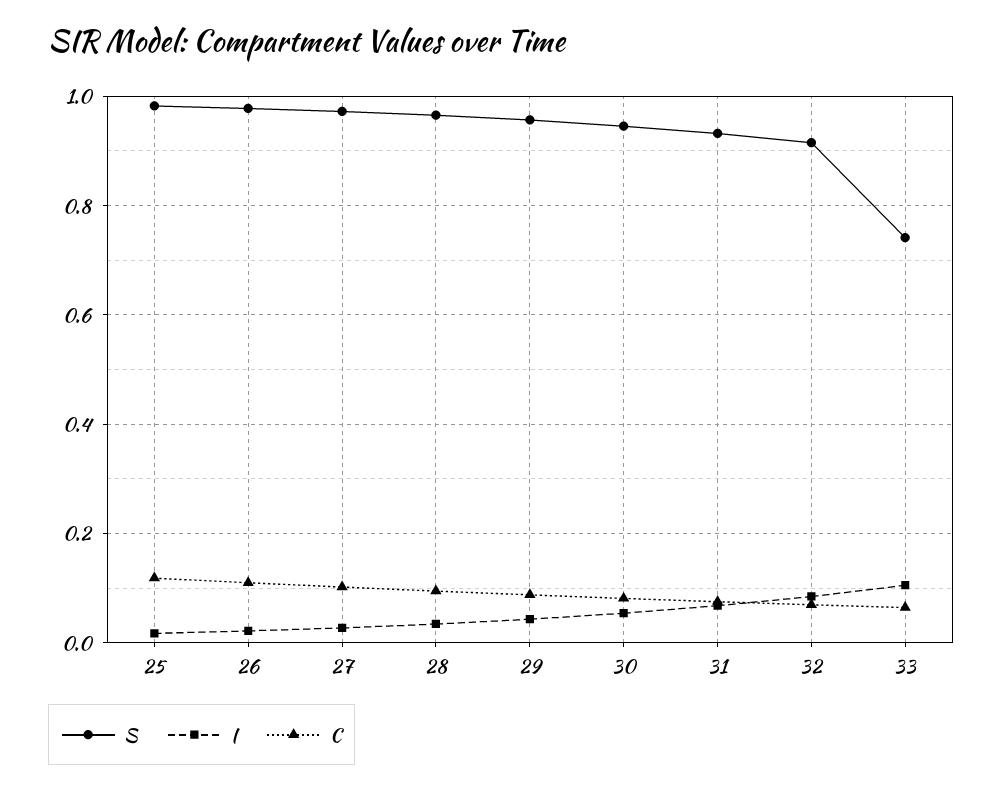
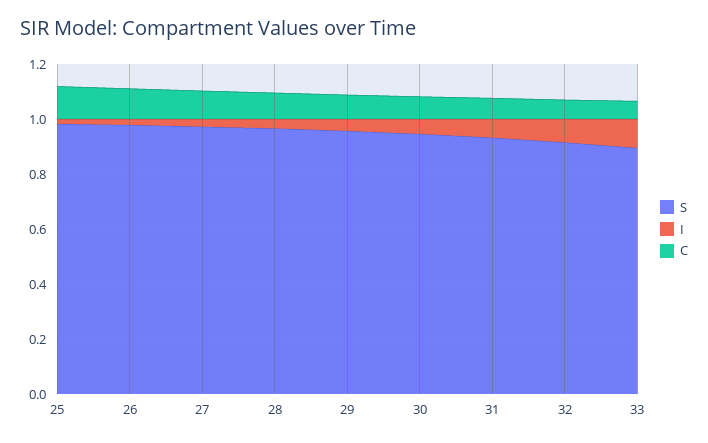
  {
    "S": {
      "25": 0.98,
      "26": 0.98,
      "27": 0.98,
      "28": 0.96,
      "29": 0.96,
      "30": 0.94,
      "31": 0.94,
      "32": 0.92,
-     "33": 0.74
+     "33": 0.9
    },
    "I": {
      "25": 0.02,
      "26": 0.02,
      "27": 0.02,
      "28": 0.04,
      "29": 0.04,
      "30": 0.06,
      "31": 0.06,
      "32": 0.08,
      "33": 0.1
    },
    "C": {
      "25": 0.12,
      "26": 0.12,
      "27": 0.1,
      "28": 0.1,
      "29": 0.08,
      "30": 0.08,
      "31": 0.08,
      "32": 0.06,
      "33": 0.06
    }
  }

